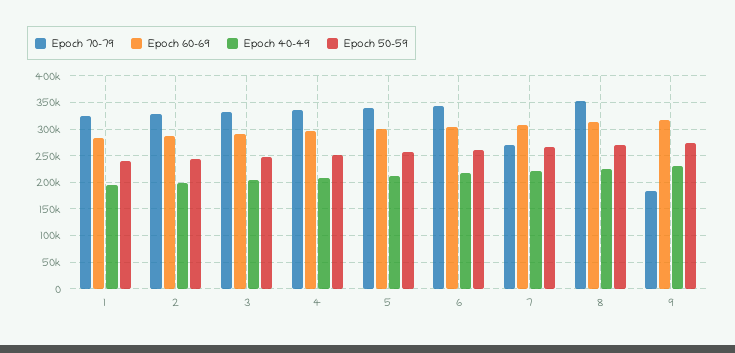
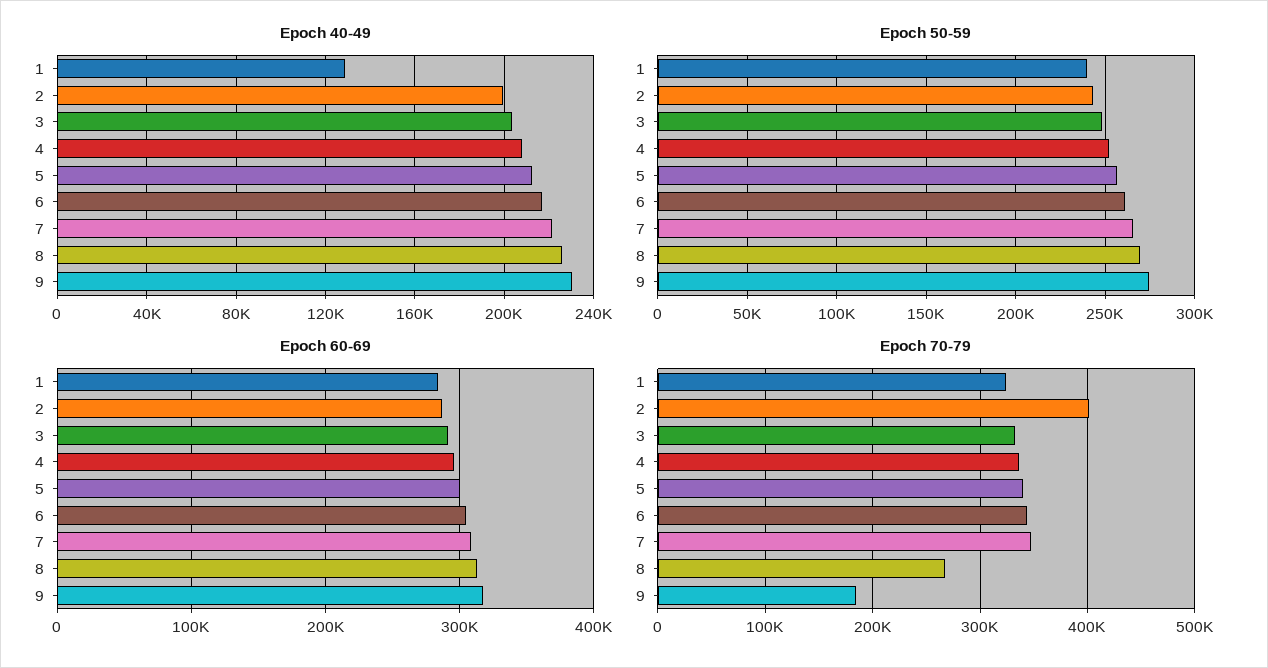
  {
    "Epoch 70-79": {
      "1": 320000,
-     "2": 325000,
+     "2": 400000,
      "3": 330000,
      "4": 340000,
      "5": 340000,
      "6": 340000,
-     "7": 275000,
+     "7": 350000,
-     "8": 350000,
+     "8": 270000,
      "9": 180000
    },
    "Epoch 60-69": {
      "1": 280000,
      "2": 290000,
      "3": 290000,
      "4": 300000,
      "5": 300000,
      "6": 300000,
      "7": 310000,
      "8": 310000,
      "9": 320000
    },
    "Epoch 40-49": {
-     "1": 200000,
+     "1": 130000,
      "2": 200000,
      "3": 205000,
      "4": 210000,
      "5": 210000,
      "6": 215000,
      "7": 220000,
      "8": 225000,
      "9": 230000
    },
    "Epoch 50-59": {
      "1": 240000,
      "2": 245000,
      "3": 250000,
      "4": 250000,
      "5": 255000,
      "6": 260000,
      "7": 265000,
      "8": 270000,
      "9": 275000
    }
  }

